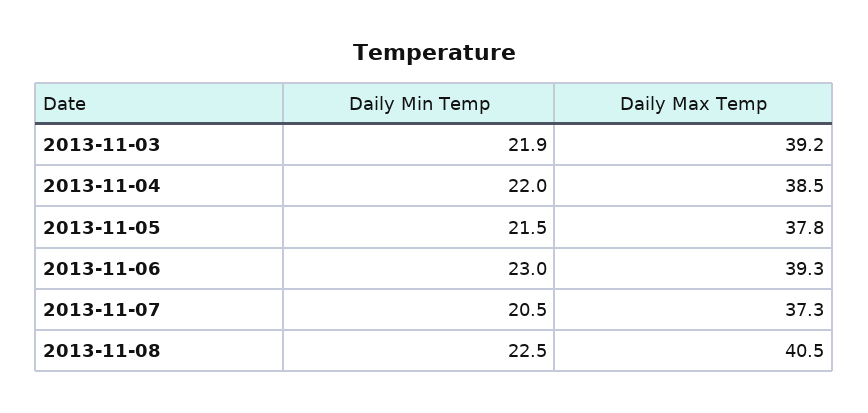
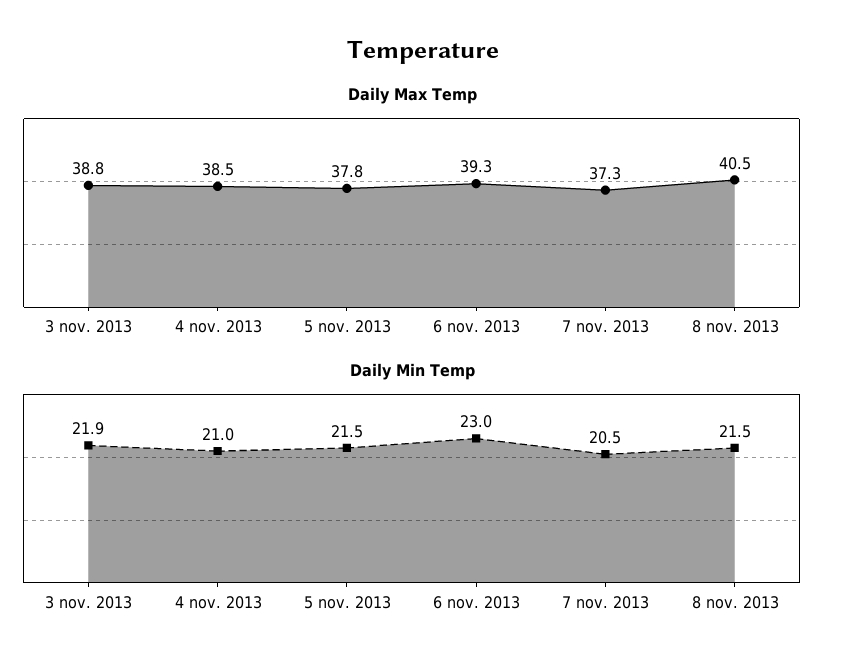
  {
    "Daily Min Temp": {
      "2013-11-03": 21.9,
-     "2013-11-04": 22,
+     "2013-11-04": 21,
      "2013-11-05": 21.5,
      "2013-11-06": 23,
      "2013-11-07": 20.5,
-     "2013-11-08": 22.5
+     "2013-11-08": 21.5
    },
    "Daily Max Temp": {
-     "2013-11-03": 39.2,
+     "2013-11-03": 38.8,
      "2013-11-04": 38.5,
      "2013-11-05": 37.8,
      "2013-11-06": 39.3,
      "2013-11-07": 37.3,
      "2013-11-08": 40.5
    }
  }

